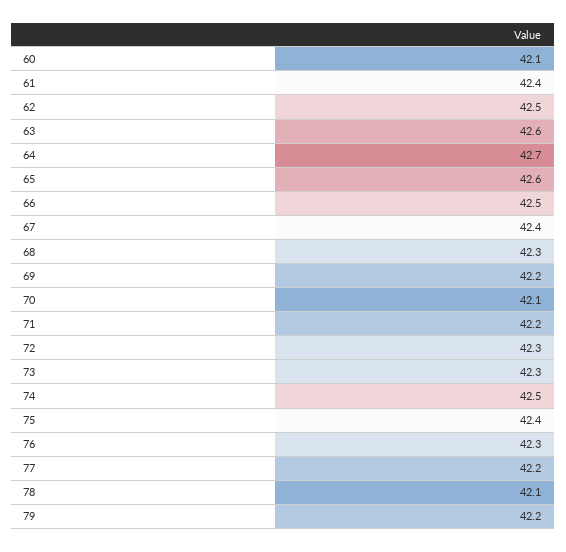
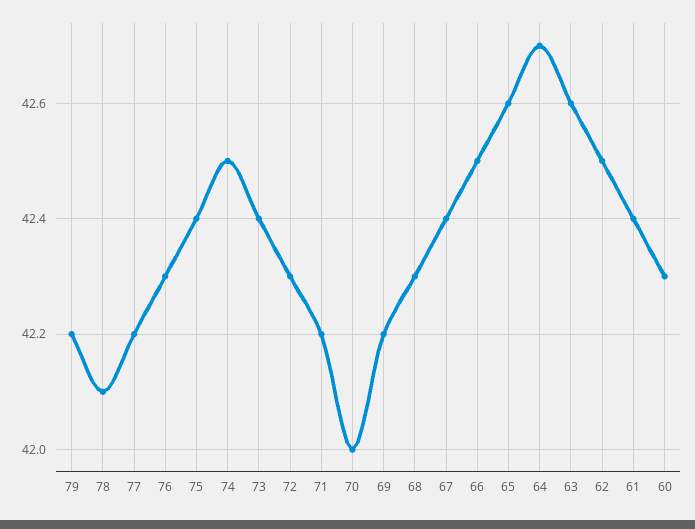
  {
-   "60": 42.1,
+   "60": 42.3,
    "61": 42.4,
    "62": 42.5,
    "63": 42.6,
    "64": 42.7,
    "65": 42.6,
    "66": 42.5,
    "67": 42.4,
    "68": 42.3,
    "69": 42.2,
-   "70": 42.1,
+   "70": 42,
    "71": 42.2,
    "72": 42.3,
-   "73": 42.3,
+   "73": 42.4,
    "74": 42.5,
    "75": 42.4,
    "76": 42.3,
    "77": 42.2,
    "78": 42.1,
    "79": 42.2
  }

